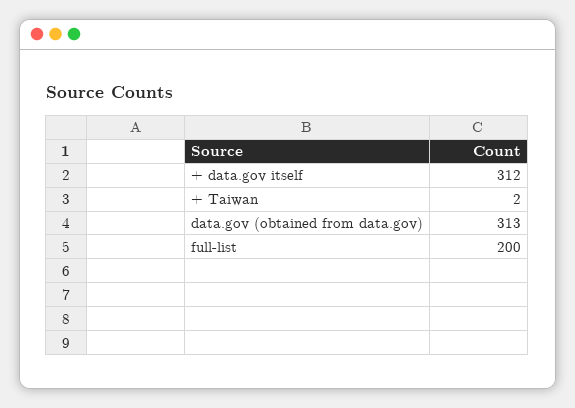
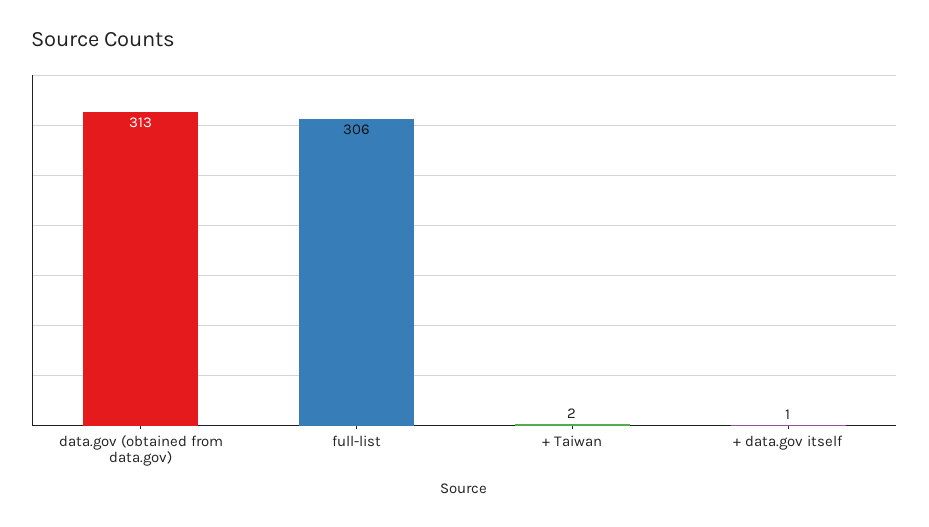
  {
-   "+ data.gov itself": 312,
+   "+ data.gov itself": 1,
    "+ Taiwan": 2,
    "data.gov (obtained from data.gov)": 313,
-   "full-list": 200
+   "full-list": 306
  }

